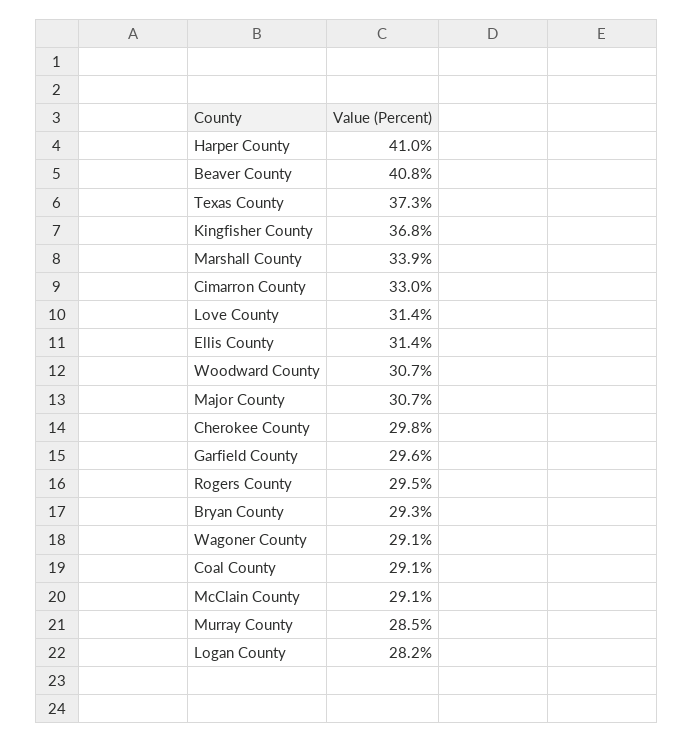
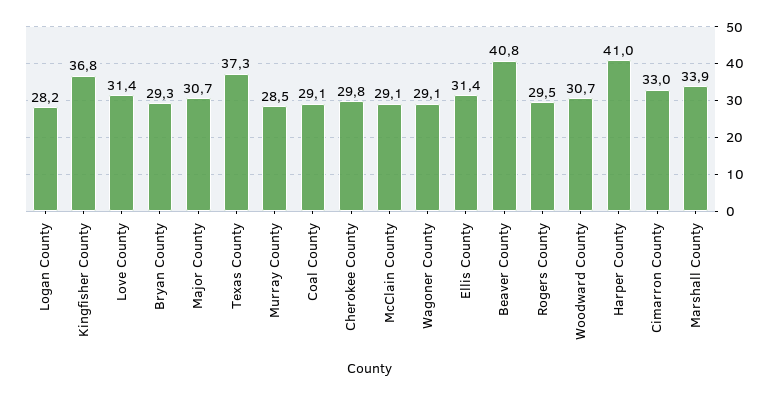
  {
    "Harper County": 41,
    "Beaver County": 40.8,
    "Texas County": 37.3,
    "Kingfisher County": 36.8,
    "Marshall County": 33.9,
    "Cimarron County": 33,
    "Love County": 31.4,
    "Ellis County": 31.4,
    "Woodward County": 30.7,
    "Major County": 30.7,
    "Cherokee County": 29.8,
-   "Garfield County": 29.6,
    "Rogers County": 29.5,
    "Bryan County": 29.3,
    "Wagoner County": 29.1,
    "Coal County": 29.1,
    "McClain County": 29.1,
    "Murray County": 28.5,
    "Logan County": 28.2
  }

